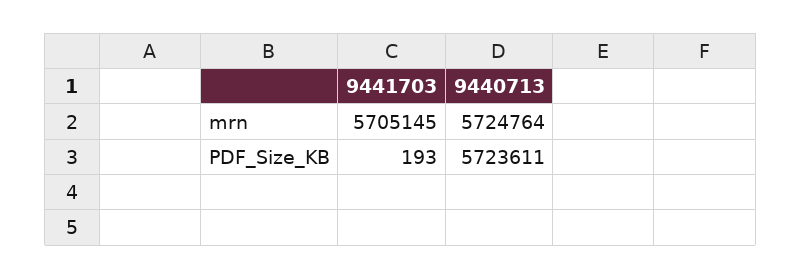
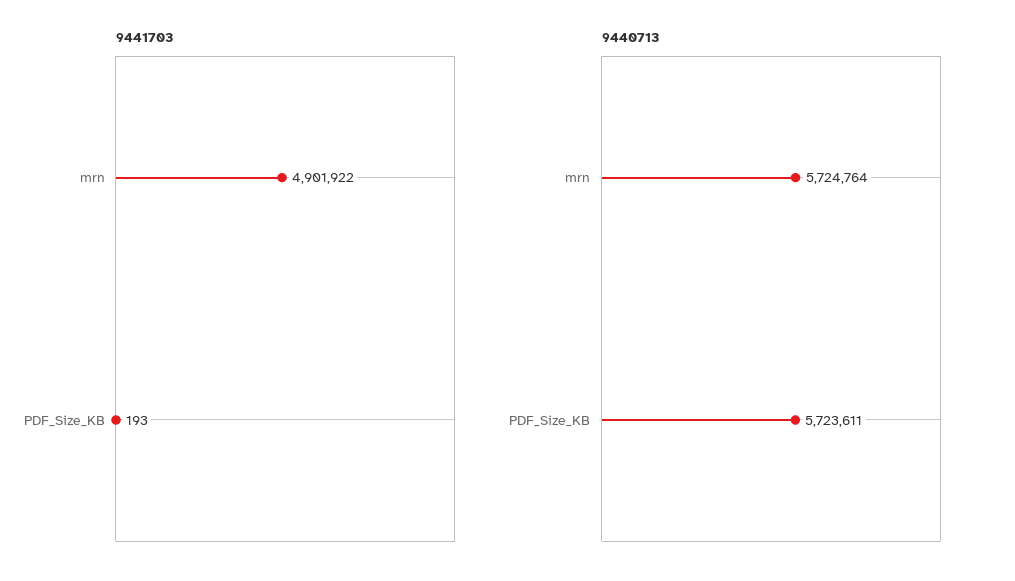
  {
    "9441703": {
-     "mrn": 5705145,
+     "mrn": 4901922,
      "PDF_Size_KB": 193
    },
    "9440713": {
      "mrn": 5724764,
      "PDF_Size_KB": 5723611
    }
  }

